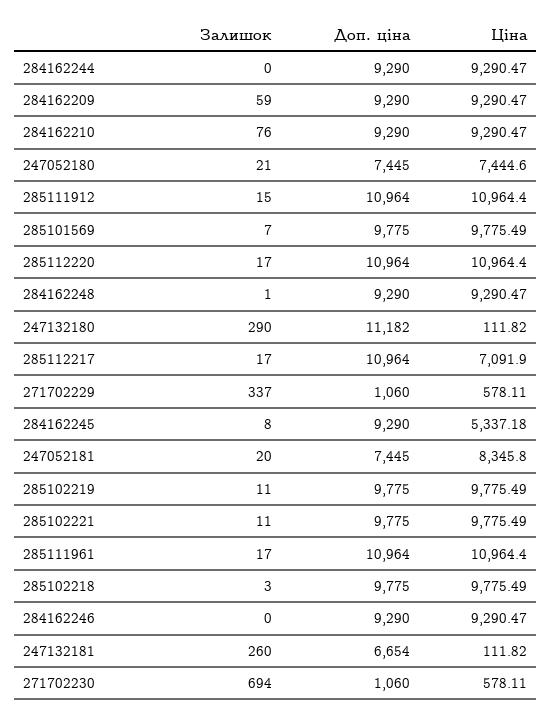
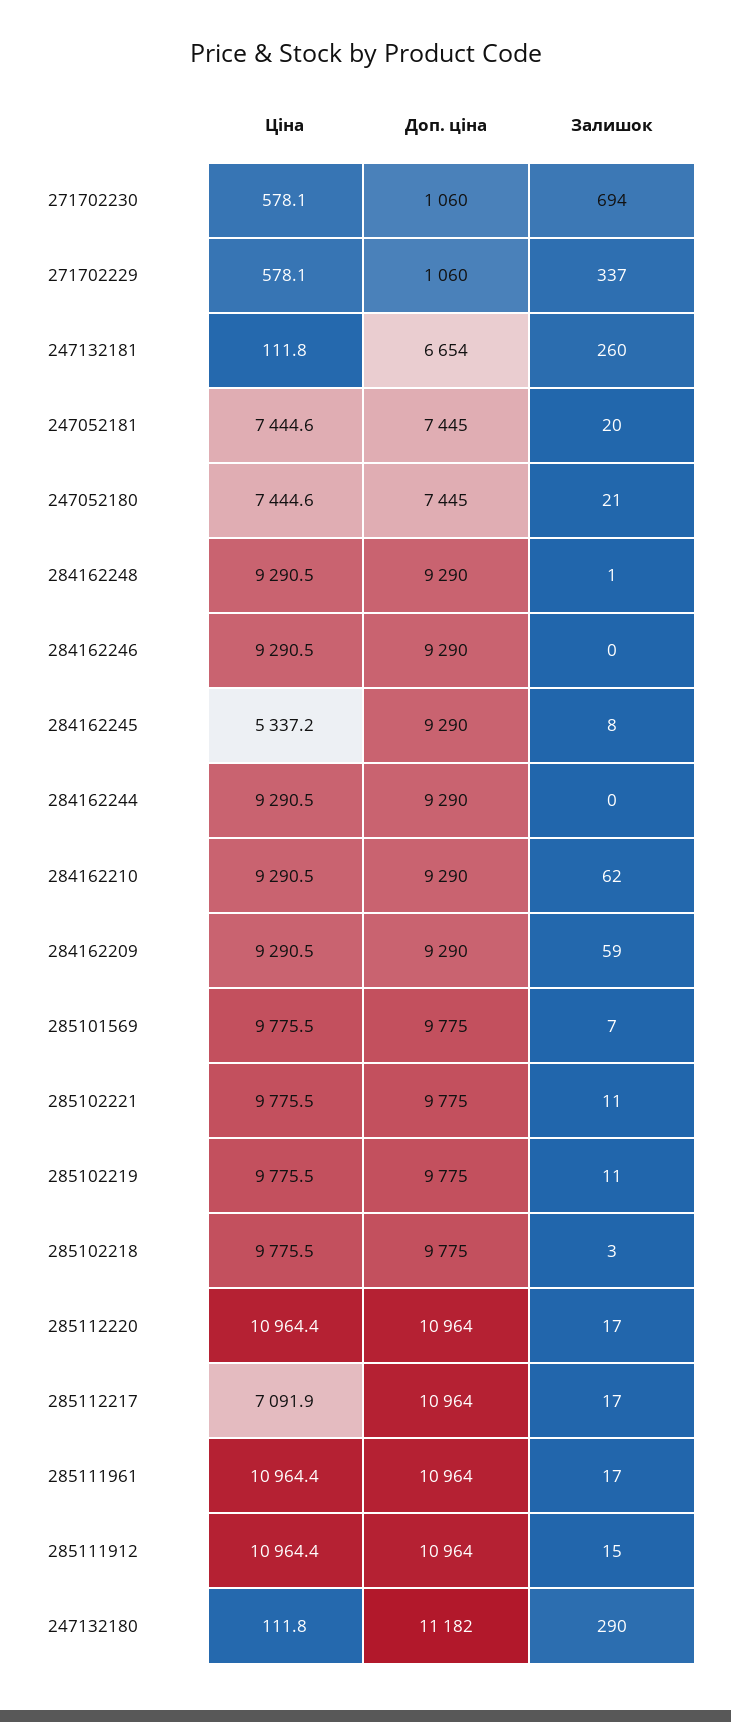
  {
    "Залишок": {
      "284162244": 0,
      "284162209": 59,
-     "284162210": 76,
+     "284162210": 62,
      "247052180": 21,
      "285111912": 15,
      "285101569": 7,
      "285112220": 17,
      "284162248": 1,
      "247132180": 290,
      "285112217": 17,
      "271702229": 337,
      "284162245": 8,
      "247052181": 20,
      "285102219": 11,
      "285102221": 11,
      "285111961": 17,
      "285102218": 3,
      "284162246": 0,
      "247132181": 260,
      "271702230": 694
    },
    "Доп. ціна": {
      "284162244": 9290,
      "284162209": 9290,
      "284162210": 9290,
      "247052180": 7445,
      "285111912": 10964,
      "285101569": 9775,
      "285112220": 10964,
      "284162248": 9290,
      "247132180": 11182,
      "285112217": 10964,
      "271702229": 1060,
      "284162245": 9290,
      "247052181": 7445,
      "285102219": 9775,
      "285102221": 9775,
      "285111961": 10964,
      "285102218": 9775,
      "284162246": 9290,
      "247132181": 6654,
      "271702230": 1060
    },
    "Ціна": {
      "284162244": 9290.47,
      "284162209": 9290.47,
      "284162210": 9290.47,
      "247052180": 7444.6,
      "285111912": 10964.4,
      "285101569": 9775.49,
      "285112220": 10964.4,
      "284162248": 9290.47,
      "247132180": 111.82,
      "285112217": 7091.9,
      "271702229": 578.11,
      "284162245": 5337.18,
-     "247052181": 8345.8,
+     "247052181": 7444.6,
      "285102219": 9775.49,
      "285102221": 9775.49,
      "285111961": 10964.4,
      "285102218": 9775.49,
      "284162246": 9290.47,
      "247132181": 111.82,
      "271702230": 578.11
    }
  }

